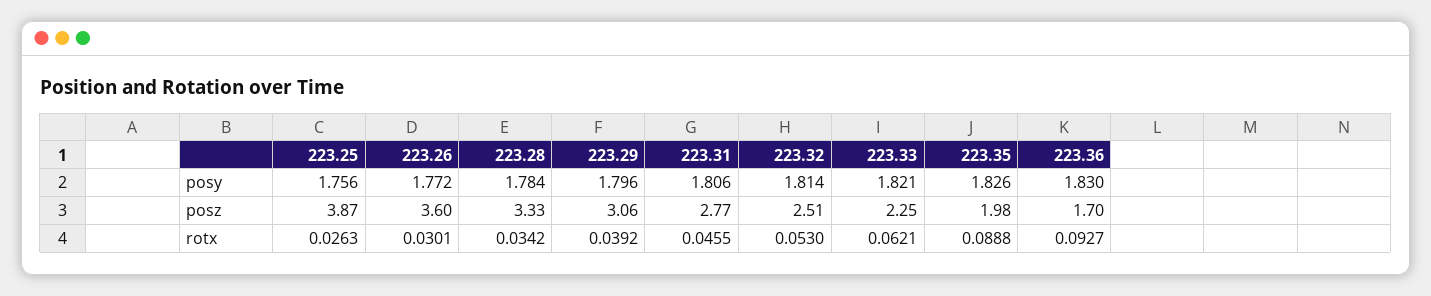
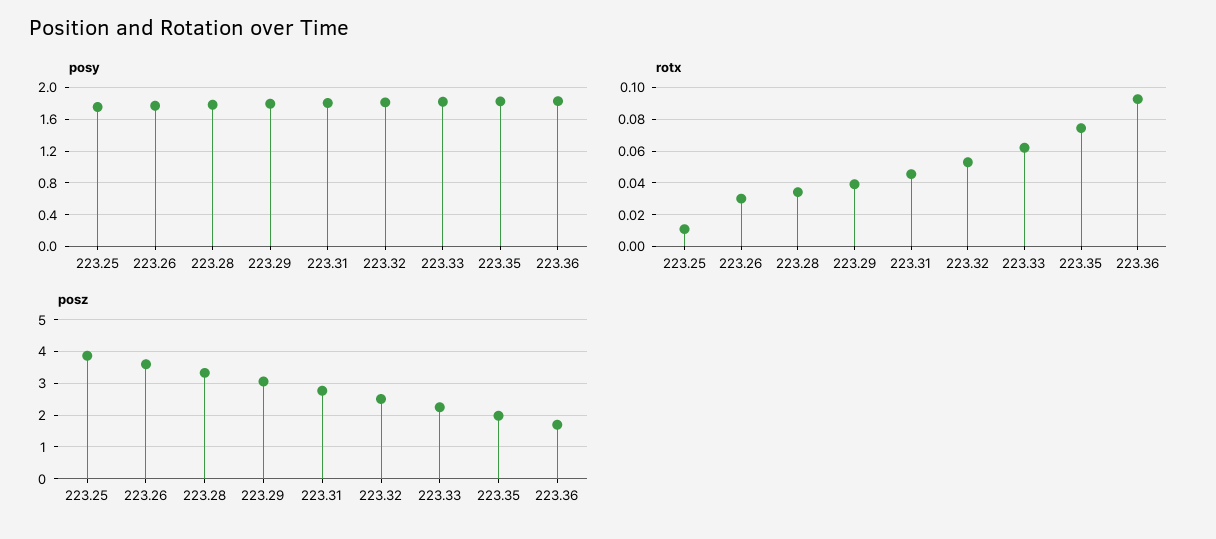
  {
    "posy": {
      "223.25": 1.756,
      "223.26": 1.772,
      "223.28": 1.784,
      "223.29": 1.796,
      "223.31": 1.806,
      "223.32": 1.814,
      "223.33": 1.821,
      "223.35": 1.826,
      "223.36": 1.83
    },
    "posz": {
      "223.25": 3.87,
      "223.26": 3.6,
      "223.28": 3.33,
      "223.29": 3.06,
      "223.31": 2.77,
      "223.32": 2.51,
      "223.33": 2.25,
      "223.35": 1.98,
      "223.36": 1.7
    },
    "rotx": {
-     "223.25": 0.0263,
+     "223.25": 0.01,
      "223.26": 0.0301,
      "223.28": 0.0342,
      "223.29": 0.0392,
      "223.31": 0.0455,
      "223.32": 0.053,
      "223.33": 0.0621,
-     "223.35": 0.0888,
+     "223.35": 0.075,
      "223.36": 0.0927
    }
  }

